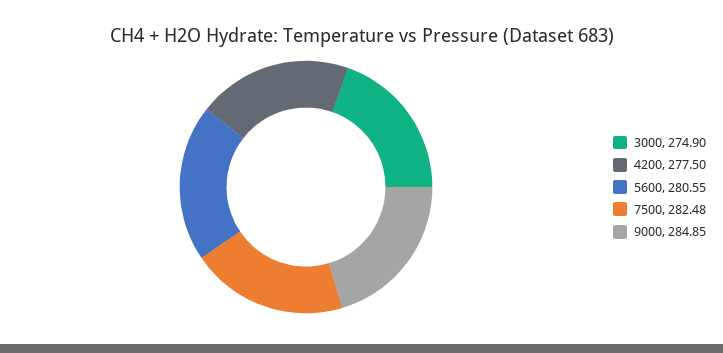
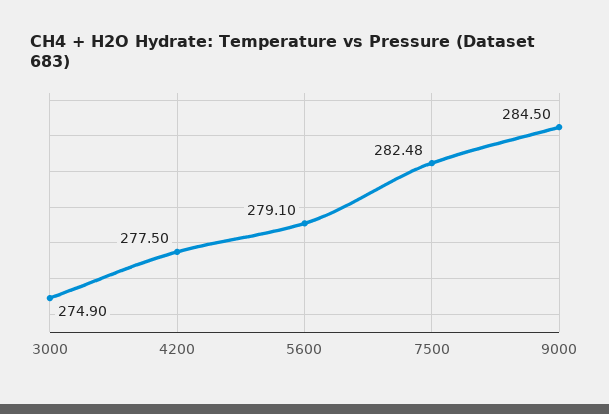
  {
    "3000": 274.9,
    "4200": 277.5,
-   "5600": 280.55,
+   "5600": 279.1,
    "7500": 282.48,
-   "9000": 284.85
+   "9000": 284.5
  }

